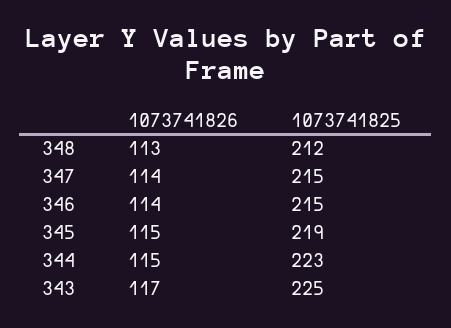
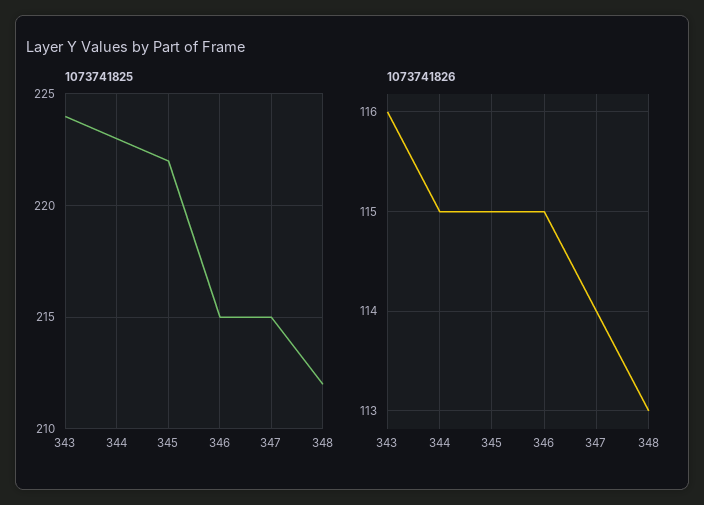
  {
    "1073741826": {
      "348": 113,
      "347": 114,
-     "346": 114,
+     "346": 115,
      "345": 115,
      "344": 115,
-     "343": 117
+     "343": 116
    },
    "1073741825": {
      "348": 212,
      "347": 215,
      "346": 215,
-     "345": 219,
+     "345": 222,
      "344": 223,
-     "343": 225
+     "343": 224
    }
  }

